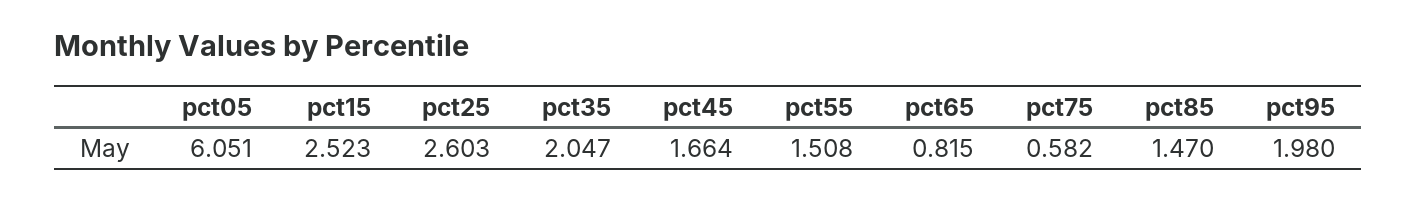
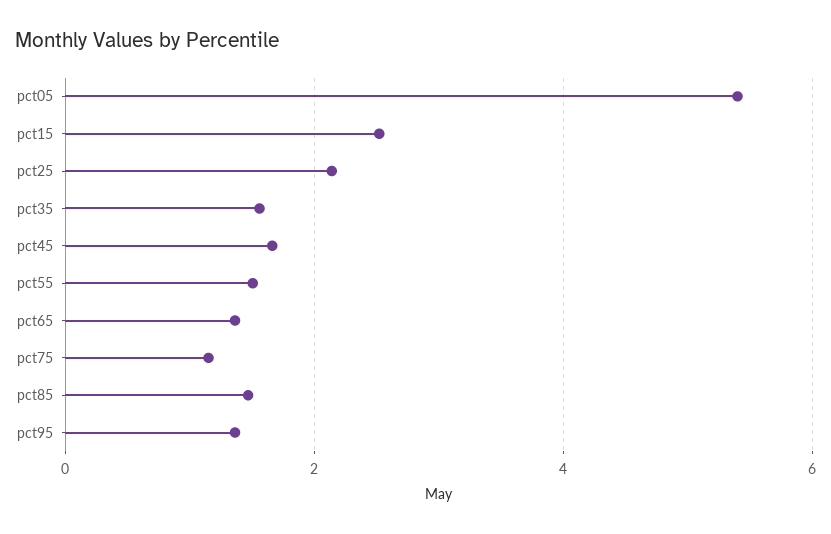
  {
-   "pct05": 6.051,
+   "pct05": 5.4,
    "pct15": 2.523,
-   "pct25": 2.603,
+   "pct25": 2.2,
-   "pct35": 2.047,
+   "pct35": 1.6,
    "pct45": 1.664,
    "pct55": 1.508,
-   "pct65": 0.815,
+   "pct65": 1.4,
-   "pct75": 0.582,
+   "pct75": 1.2,
    "pct85": 1.47,
-   "pct95": 1.98
+   "pct95": 1.4
  }

